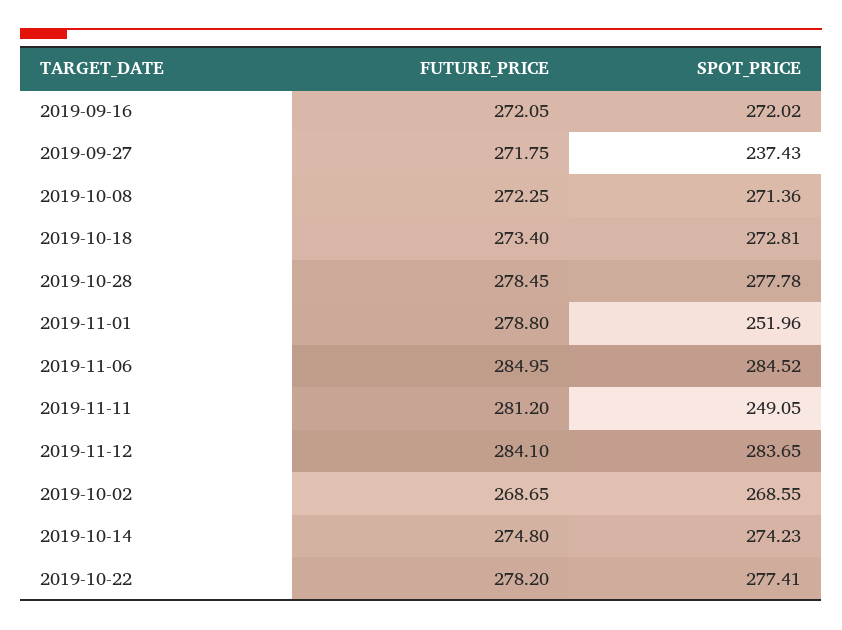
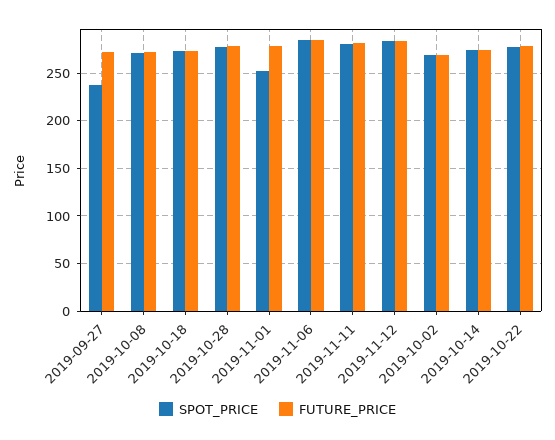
  {
    "FUTURE_PRICE": {
-     "2019-09-16": 272.05,
      "2019-09-27": 271.75,
      "2019-10-08": 272.25,
      "2019-10-18": 273.4,
      "2019-10-28": 278.45,
      "2019-11-01": 278.8,
      "2019-11-06": 284.95,
      "2019-11-11": 281.2,
      "2019-11-12": 284.1,
      "2019-10-02": 268.65,
      "2019-10-14": 274.8,
      "2019-10-22": 278.2
    },
    "SPOT_PRICE": {
-     "2019-09-16": 272.02,
      "2019-09-27": 237.43,
      "2019-10-08": 271.36,
      "2019-10-18": 272.81,
      "2019-10-28": 277.78,
      "2019-11-01": 251.96,
      "2019-11-06": 284.52,
-     "2019-11-11": 249.05,
+     "2019-11-11": 280,
      "2019-11-12": 283.65,
      "2019-10-02": 268.55,
      "2019-10-14": 274.23,
      "2019-10-22": 277.41
    }
  }

